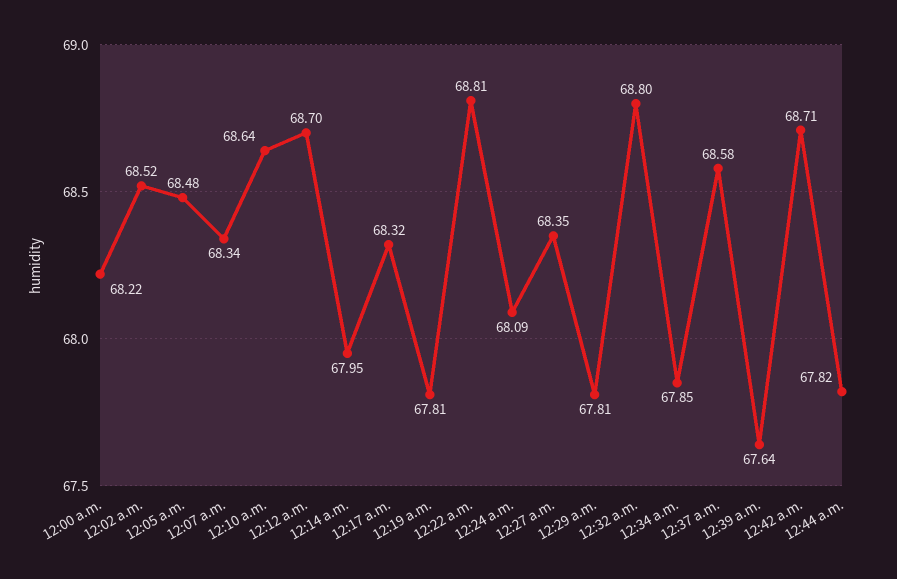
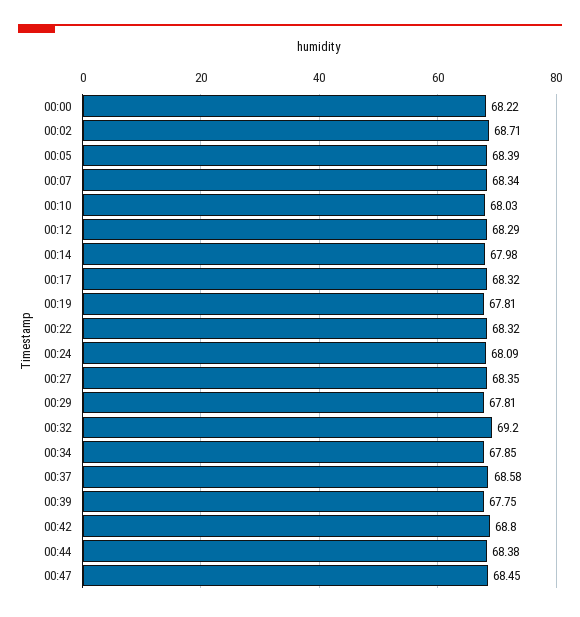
  {
    "12:00 a.m.": 68.22,
-   "12:02 a.m.": 68.52,
+   "12:02 a.m.": 68.71,
-   "12:05 a.m.": 68.48,
+   "12:05 a.m.": 68.39,
    "12:07 a.m.": 68.34,
-   "12:10 a.m.": 68.64,
+   "12:10 a.m.": 68.03,
-   "12:12 a.m.": 68.7,
+   "12:12 a.m.": 68.29,
-   "12:14 a.m.": 67.95,
+   "12:14 a.m.": 67.98,
    "12:17 a.m.": 68.32,
    "12:19 a.m.": 67.81,
-   "12:22 a.m.": 68.81,
+   "12:22 a.m.": 68.32,
    "12:24 a.m.": 68.09,
    "12:27 a.m.": 68.35,
    "12:29 a.m.": 67.81,
-   "12:32 a.m.": 68.8,
+   "12:32 a.m.": 69.2,
    "12:34 a.m.": 67.85,
    "12:37 a.m.": 68.58,
-   "12:39 a.m.": 67.64,
+   "12:39 a.m.": 67.75,
-   "12:42 a.m.": 68.71,
+   "12:42 a.m.": 68.8,
-   "12:44 a.m.": 67.82
+   "12:44 a.m.": 68.38,
+   "00:47": 68.45
  }

